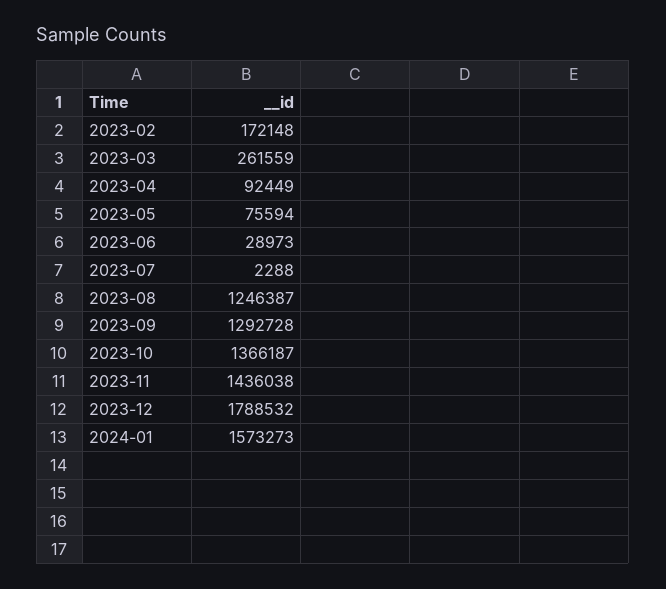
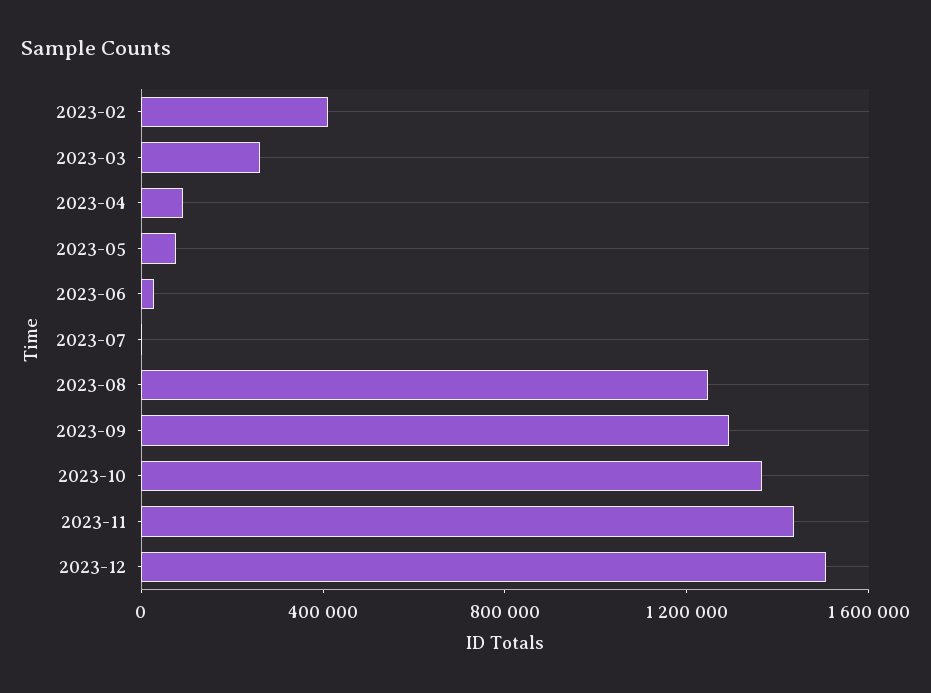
  {
-   "2023-02": 172148,
+   "2023-02": 400000,
    "2023-03": 261559,
    "2023-04": 92449,
    "2023-05": 75594,
    "2023-06": 28973,
    "2023-07": 2288,
    "2023-08": 1246387,
    "2023-09": 1292728,
    "2023-10": 1366187,
    "2023-11": 1436038,
-   "2023-12": 1788532,
+   "2023-12": 1500000
-   "2024-01": 1573273
  }

